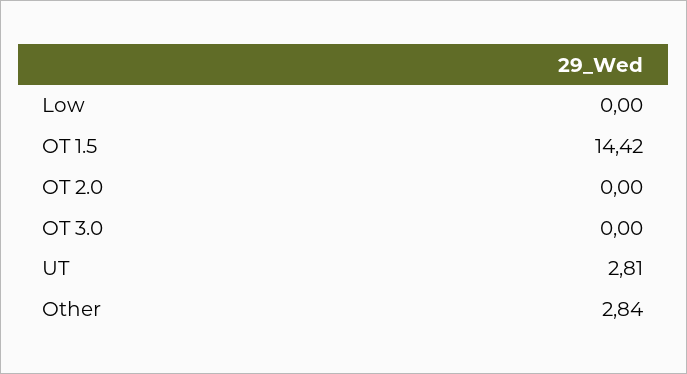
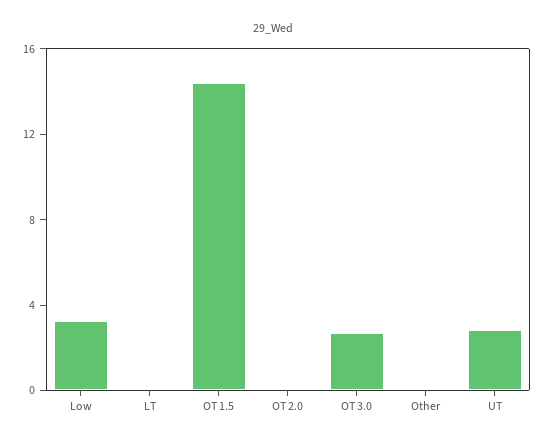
  {
-   "Low": 0,
+   "Low": 3,
    "OT 1.5": 14.42,
    "OT 2.0": 0,
-   "OT 3.0": 0,
+   "OT 3.0": 3,
    "UT": 2.81,
-   "Other": 2.84
+   "Other": 0,
+   "LT": 0
  }

